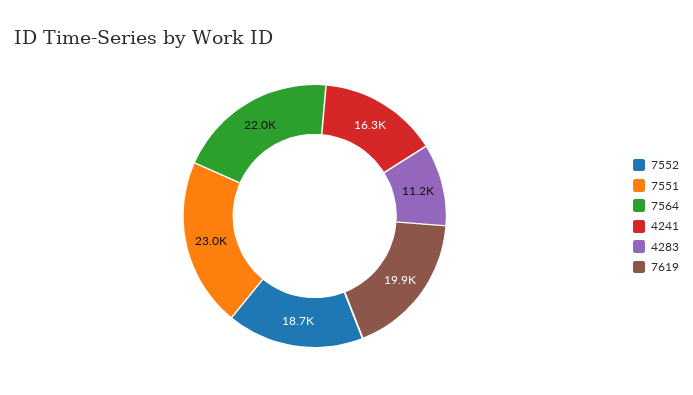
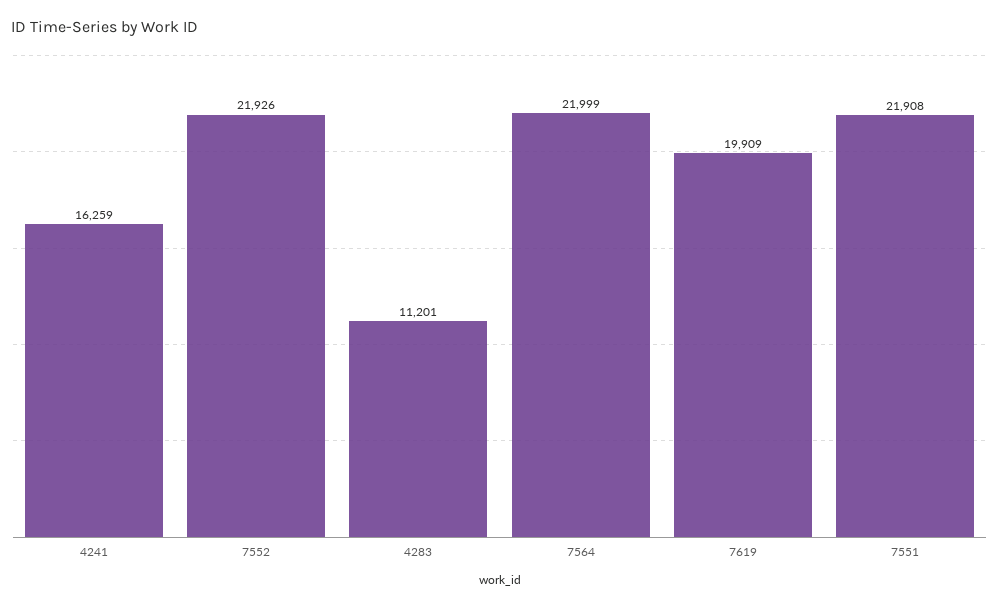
  {
-   "7552": 18700,
+   "7552": 21926,
-   "7551": 23000,
+   "7551": 21908,
    "7564": 21999,
    "4241": 16259,
    "4283": 11201,
    "7619": 19909
  }

